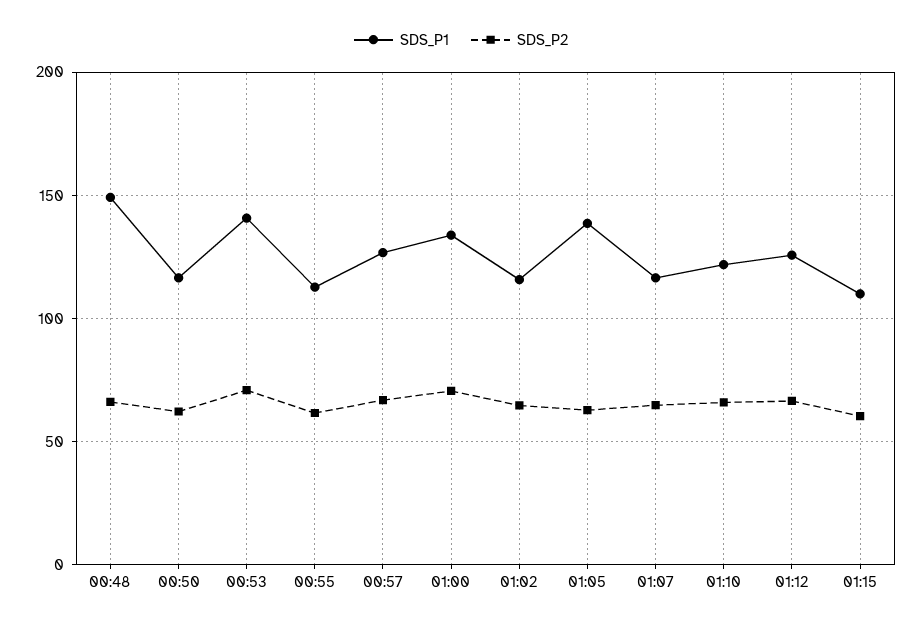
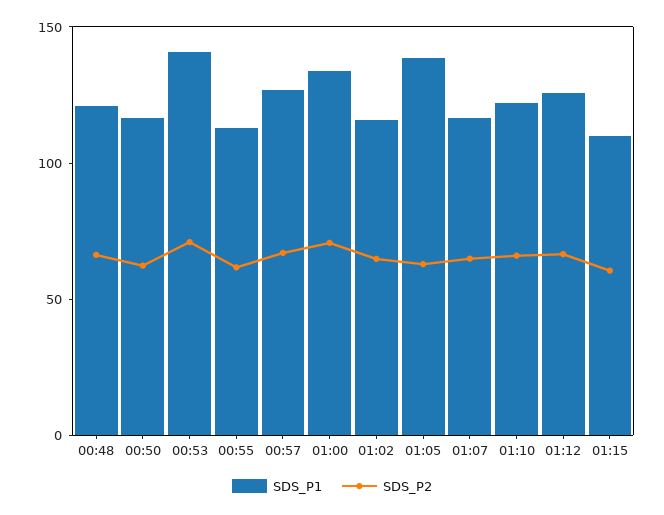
  {
    "SDS_P1": {
-     "00:48": 150,
+     "00:48": 120,
      "00:50": 115,
      "00:53": 140,
      "00:55": 115,
      "00:57": 125,
      "01:00": 135,
      "01:02": 115,
      "01:05": 140,
      "01:07": 115,
      "01:10": 120,
      "01:12": 125,
      "01:15": 110
    },
    "SDS_P2": {
      "00:48": 65,
      "00:50": 60,
      "00:53": 70,
      "00:55": 60,
      "00:57": 65,
      "01:00": 70,
      "01:02": 65,
      "01:05": 65,
      "01:07": 65,
      "01:10": 65,
      "01:12": 65,
      "01:15": 60
    }
  }

